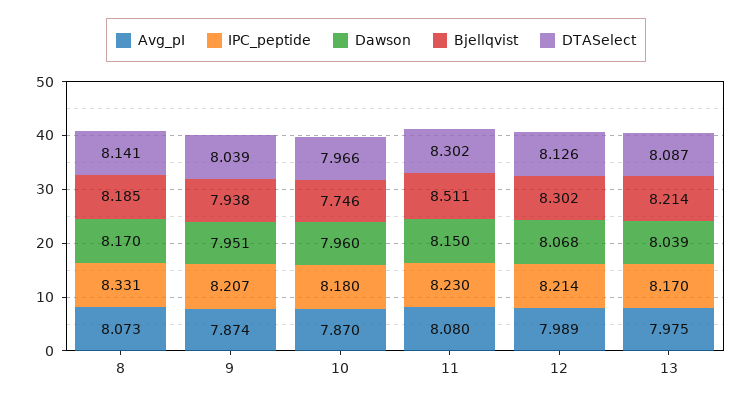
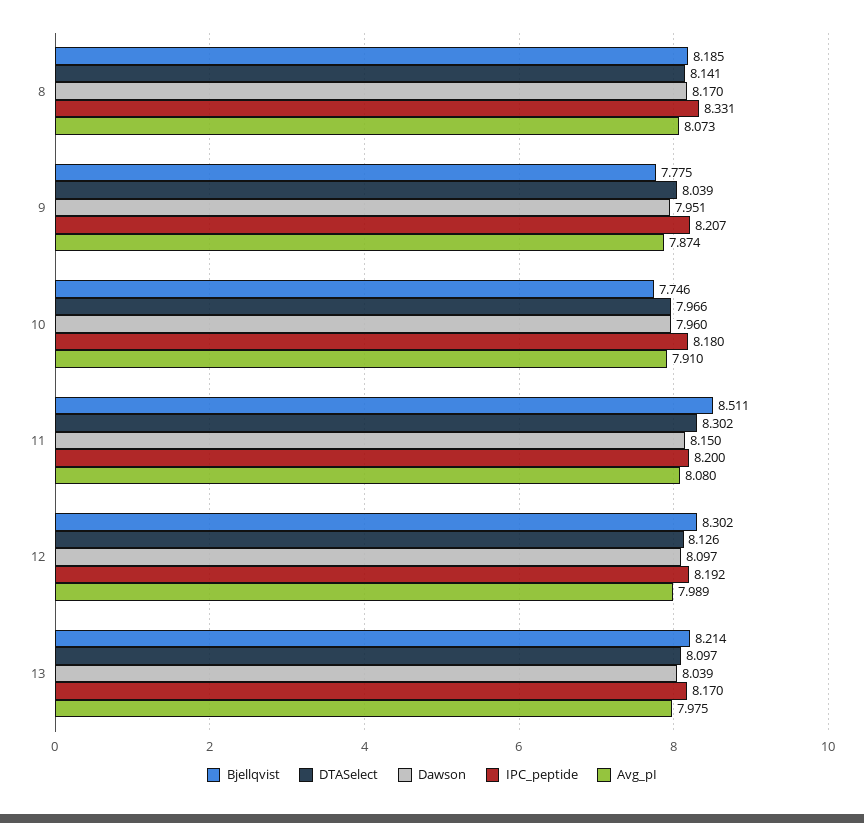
  {
    "Avg_pI": {
      "8": 8.073,
      "9": 7.874,
-     "10": 7.87,
+     "10": 7.91,
      "11": 8.08,
      "12": 7.989,
      "13": 7.975
    },
    "IPC_peptide": {
      "8": 8.331,
      "9": 8.207,
      "10": 8.18,
-     "11": 8.23,
+     "11": 8.2,
-     "12": 8.214,
+     "12": 8.192,
      "13": 8.17
    },
    "Dawson": {
      "8": 8.17,
      "9": 7.951,
      "10": 7.96,
      "11": 8.15,
-     "12": 8.068,
+     "12": 8.097,
      "13": 8.039
    },
    "Bjellqvist": {
      "8": 8.185,
-     "9": 7.938,
+     "9": 7.775,
      "10": 7.746,
      "11": 8.511,
      "12": 8.302,
      "13": 8.214
    },
    "DTASelect": {
      "8": 8.141,
      "9": 8.039,
      "10": 7.966,
      "11": 8.302,
      "12": 8.126,
-     "13": 8.087
+     "13": 8.097
    }
  }

